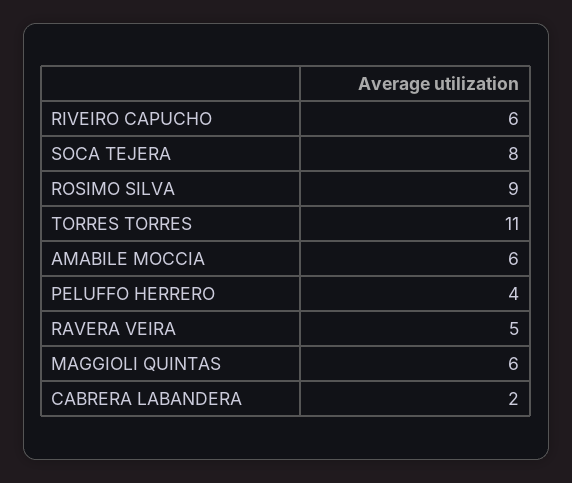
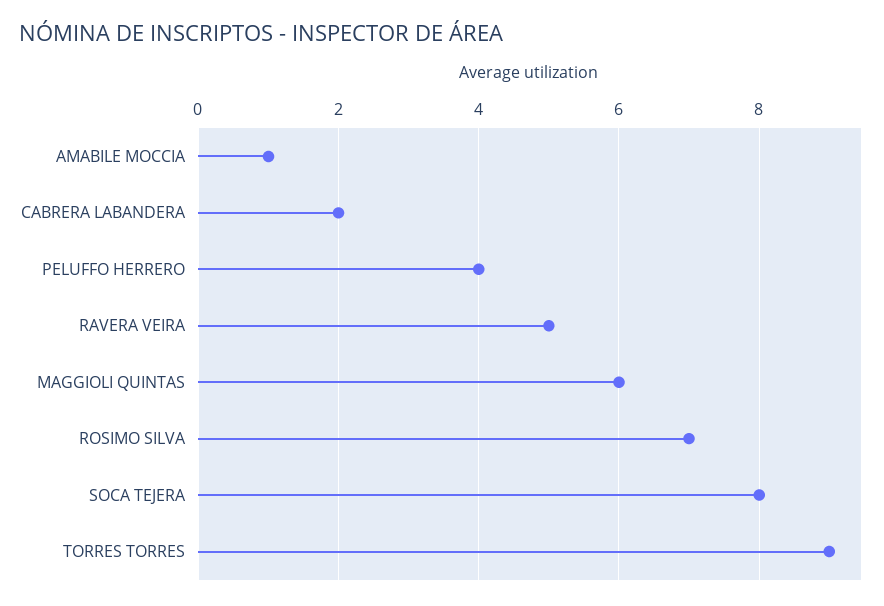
  {
-   "RIVEIRO CAPUCHO": 6,
    "SOCA TEJERA": 8,
-   "ROSIMO SILVA": 9,
+   "ROSIMO SILVA": 7,
-   "TORRES TORRES": 11,
+   "TORRES TORRES": 9,
-   "AMABILE MOCCIA": 6,
+   "AMABILE MOCCIA": 1,
    "PELUFFO HERRERO": 4,
    "RAVERA VEIRA": 5,
    "MAGGIOLI QUINTAS": 6,
    "CABRERA LABANDERA": 2
  }

